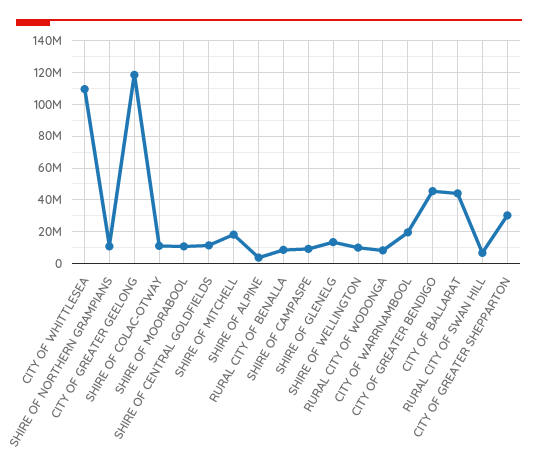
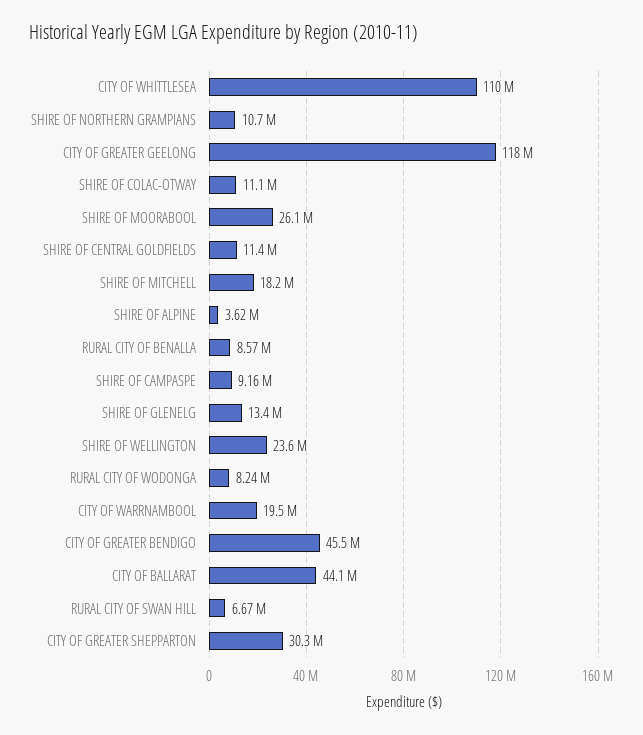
  {
    "CITY OF WHITTLESEA": 110000000,
    "SHIRE OF NORTHERN GRAMPIANS": 10700000,
    "CITY OF GREATER GEELONG": 118000000,
    "SHIRE OF COLAC-OTWAY": 11100000,
-   "SHIRE OF MOORABOOL": 10000000,
+   "SHIRE OF MOORABOOL": 26100000,
    "SHIRE OF CENTRAL GOLDFIELDS": 11400000,
    "SHIRE OF MITCHELL": 18200000,
    "SHIRE OF ALPINE": 3620000,
    "RURAL CITY OF BENALLA": 8570000,
    "SHIRE OF CAMPASPE": 9160000,
    "SHIRE OF GLENELG": 13400000,
-   "SHIRE OF WELLINGTON": 10000000,
+   "SHIRE OF WELLINGTON": 23600000,
    "RURAL CITY OF WODONGA": 8240000,
    "CITY OF WARRNAMBOOL": 19500000,
    "CITY OF GREATER BENDIGO": 45500000,
    "CITY OF BALLARAT": 44100000,
    "RURAL CITY OF SWAN HILL": 6670000,
    "CITY OF GREATER SHEPPARTON": 30300000
  }

